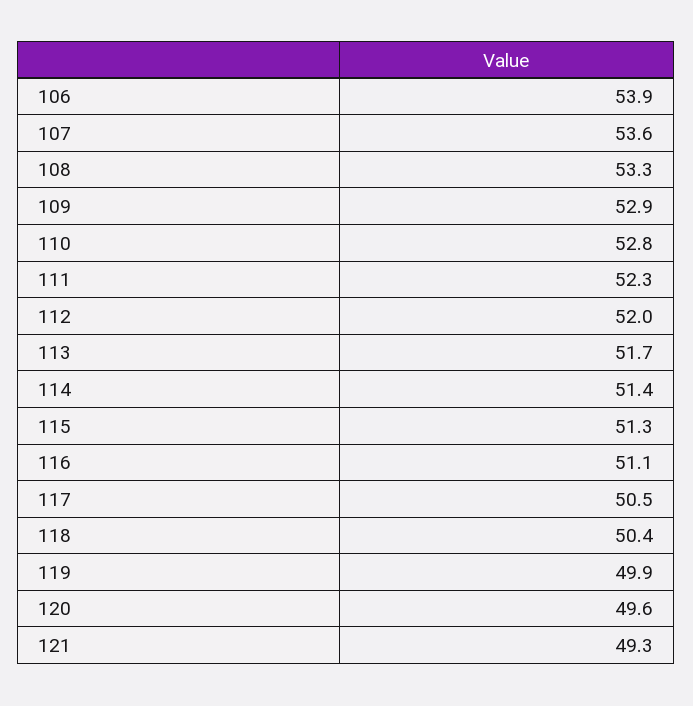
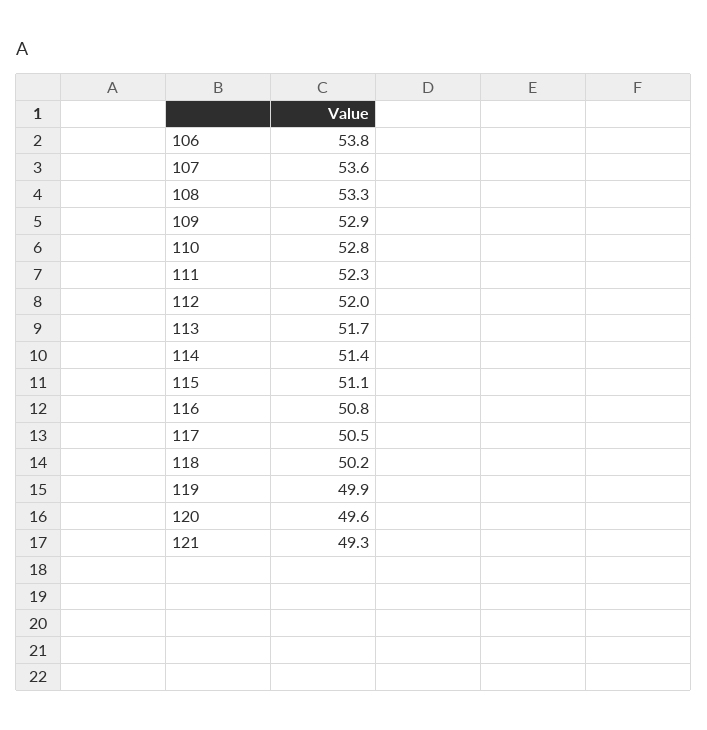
  {
-   "106": 53.9,
+   "106": 53.8,
    "107": 53.6,
    "108": 53.3,
    "109": 52.9,
    "110": 52.8,
    "111": 52.3,
    "112": 52,
    "113": 51.7,
    "114": 51.4,
-   "115": 51.3,
+   "115": 51.1,
-   "116": 51.1,
+   "116": 50.8,
    "117": 50.5,
-   "118": 50.4,
+   "118": 50.2,
    "119": 49.9,
    "120": 49.6,
    "121": 49.3
  }

